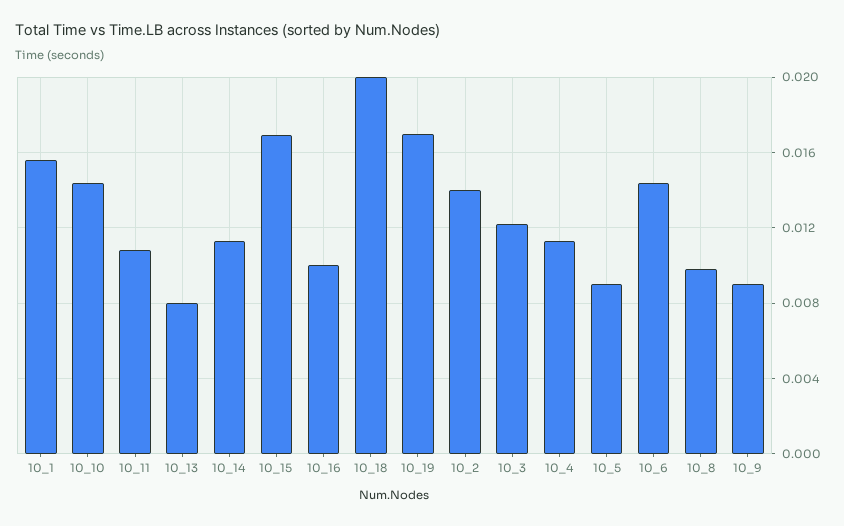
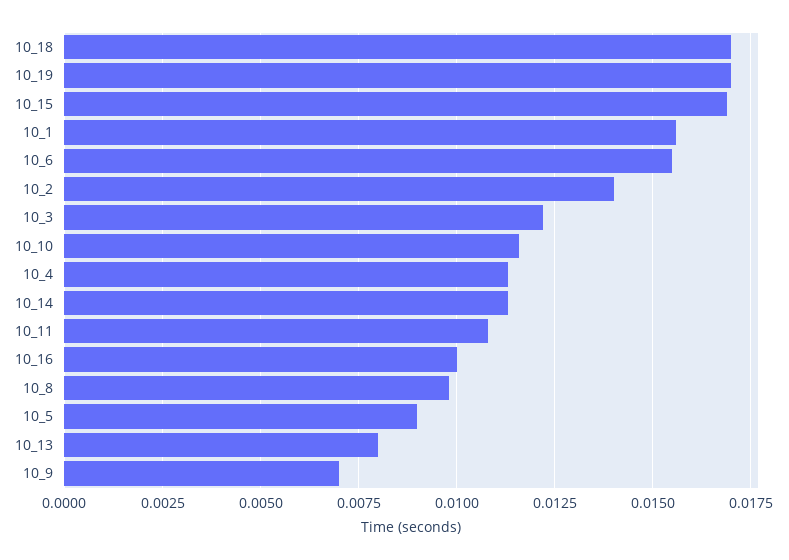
  {
    "10_1": 0.0155,
-   "10_10": 0.0145,
+   "10_10": 0.0115,
    "10_11": 0.011,
    "10_13": 0.008,
    "10_14": 0.0115,
    "10_15": 0.017,
    "10_16": 0.01,
-   "10_18": 0.02,
+   "10_18": 0.017,
    "10_19": 0.017,
    "10_2": 0.014,
    "10_3": 0.012,
    "10_4": 0.0115,
    "10_5": 0.009,
-   "10_6": 0.0145,
+   "10_6": 0.0155,
    "10_8": 0.01,
-   "10_9": 0.009
+   "10_9": 0.007
  }

